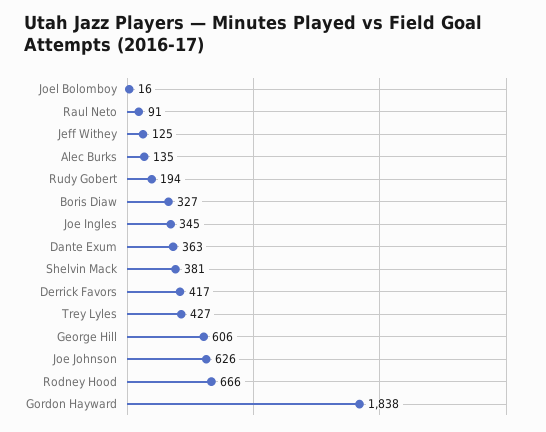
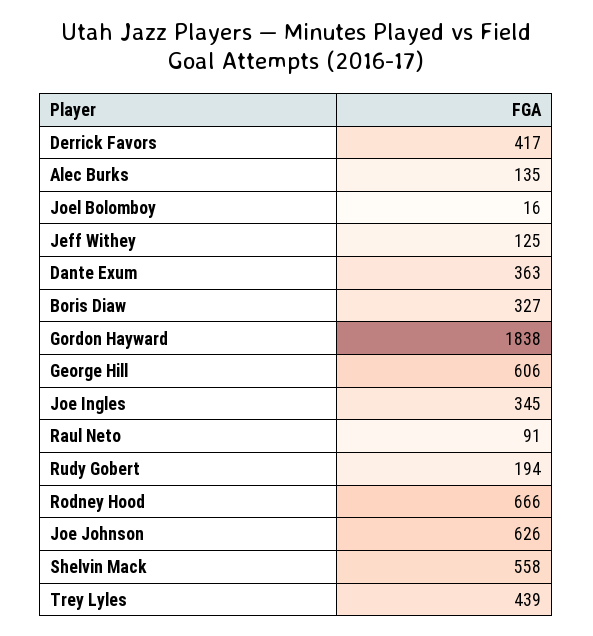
  {
    "Joel Bolomboy": 16,
    "Raul Neto": 91,
    "Jeff Withey": 125,
    "Alec Burks": 135,
    "Rudy Gobert": 194,
    "Boris Diaw": 327,
    "Joe Ingles": 345,
    "Dante Exum": 363,
-   "Shelvin Mack": 381,
+   "Shelvin Mack": 558,
    "Derrick Favors": 417,
-   "Trey Lyles": 427,
+   "Trey Lyles": 439,
    "George Hill": 606,
    "Joe Johnson": 626,
    "Rodney Hood": 666,
    "Gordon Hayward": 1838
  }

